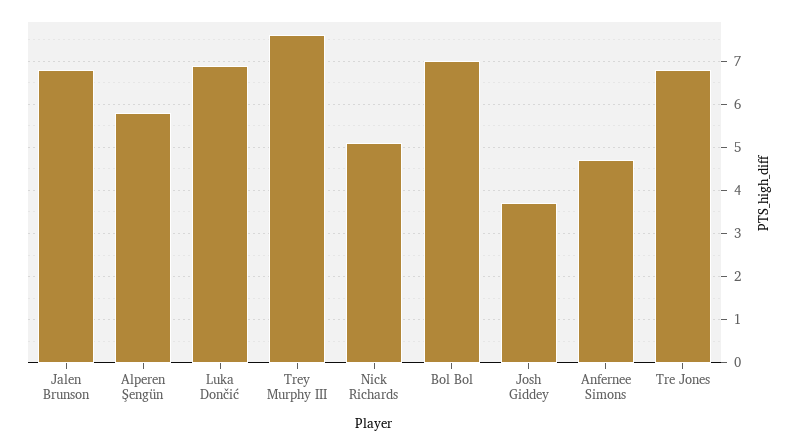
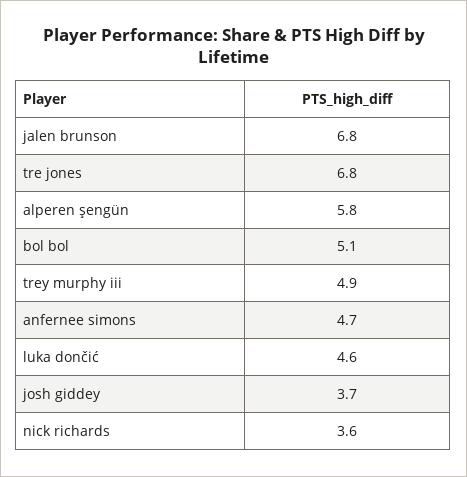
  {
    "Jalen Brunson": 6.8,
    "Alperen Şengün": 5.8,
-   "Luka Dončić": 7,
+   "Luka Dončić": 4.6,
-   "Trey Murphy III": 7.5,
+   "Trey Murphy III": 4.9,
-   "Nick Richards": 5,
+   "Nick Richards": 3.6,
-   "Bol Bol": 7,
+   "Bol Bol": 5.1,
    "Josh Giddey": 3.7,
    "Anfernee Simons": 4.7,
    "Tre Jones": 6.8
  }

